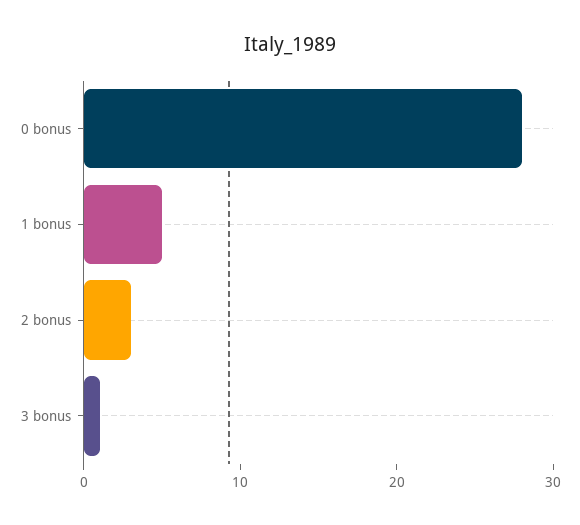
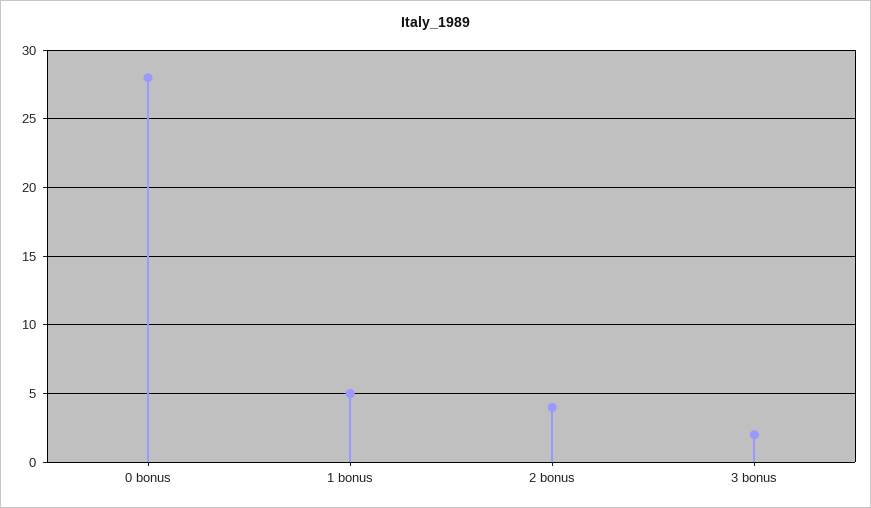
  {
    "0 bonus": 28,
    "1 bonus": 5,
-   "2 bonus": 3,
+   "2 bonus": 4,
-   "3 bonus": 1
+   "3 bonus": 2
  }

